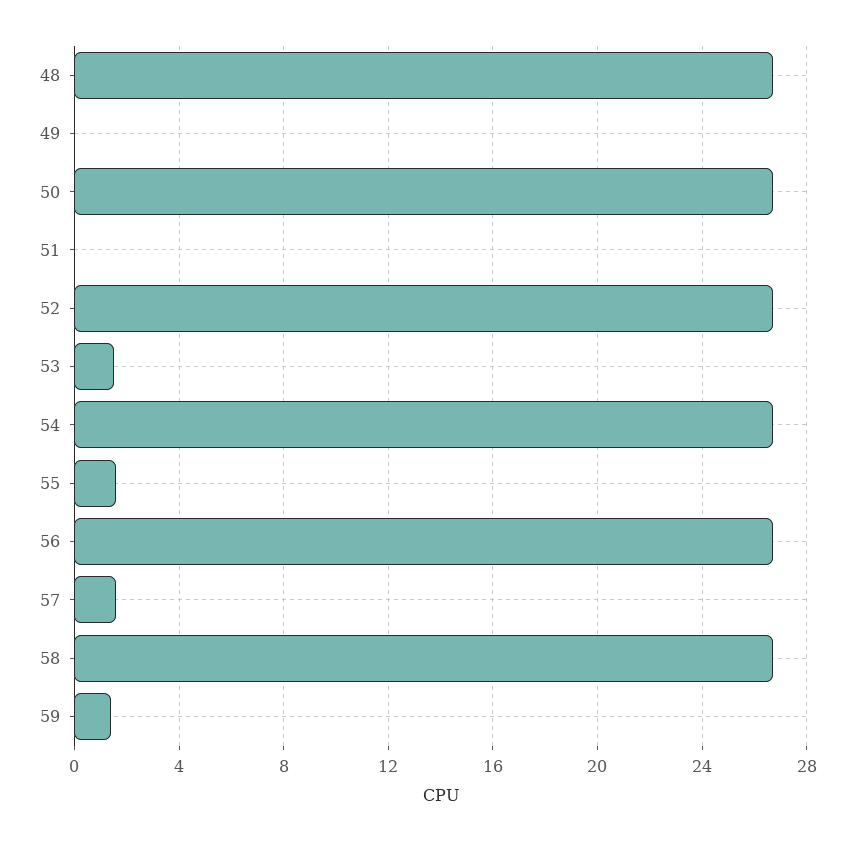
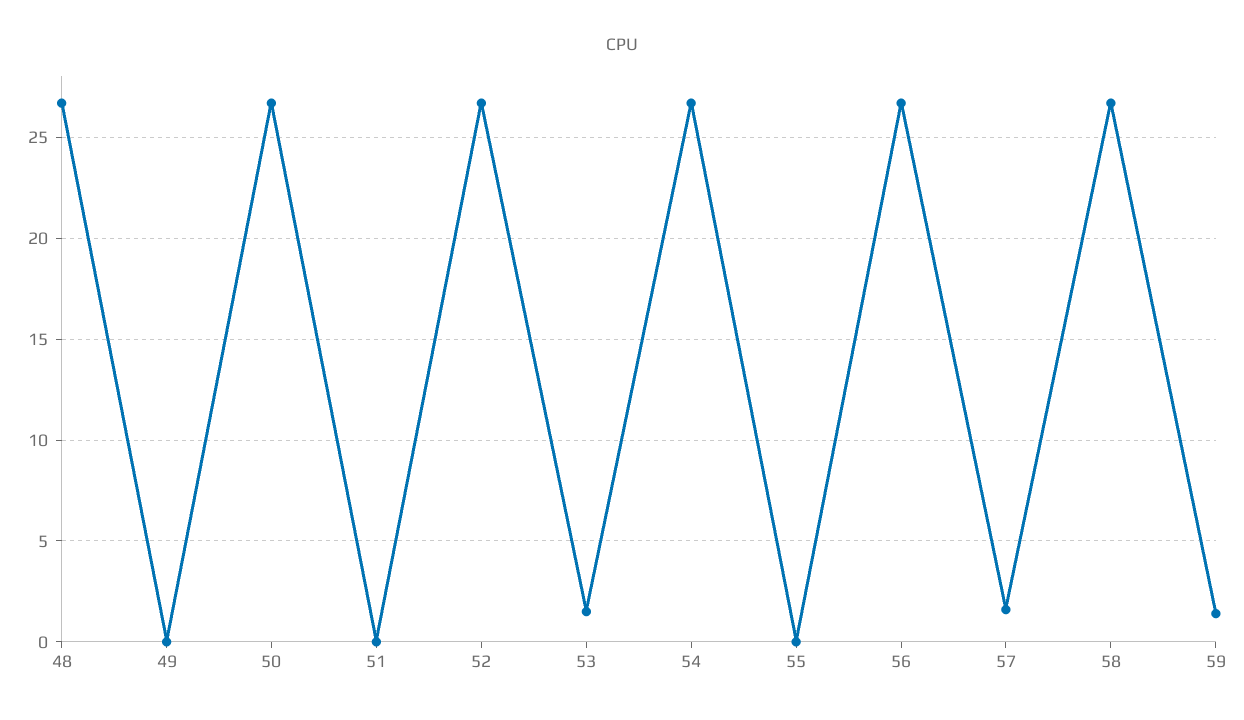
  {
    "48": 26.5,
    "49": 0,
    "50": 26.5,
    "51": 0,
    "52": 26.5,
    "53": 1.5,
    "54": 26.5,
-   "55": 1.5,
+   "55": 0,
    "56": 26.5,
    "57": 1.5,
    "58": 26.5,
    "59": 1.5
  }

